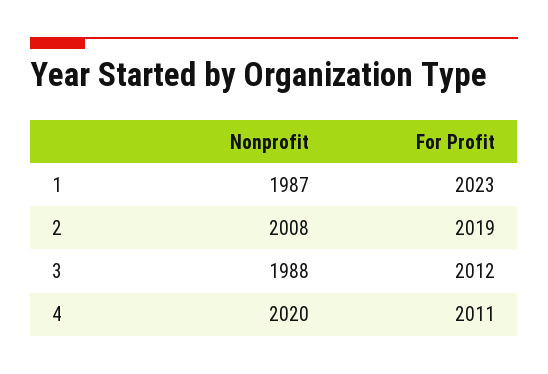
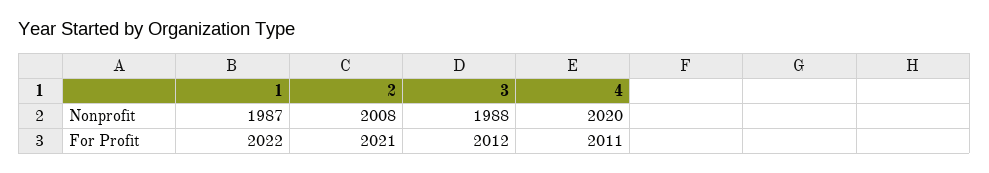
  {
    "Nonprofit": {
      "1": 1987,
      "2": 2008,
      "3": 1988,
      "4": 2020
    },
    "For Profit": {
-     "1": 2023,
+     "1": 2022,
-     "2": 2019,
+     "2": 2021,
      "3": 2012,
      "4": 2011
    }
  }

